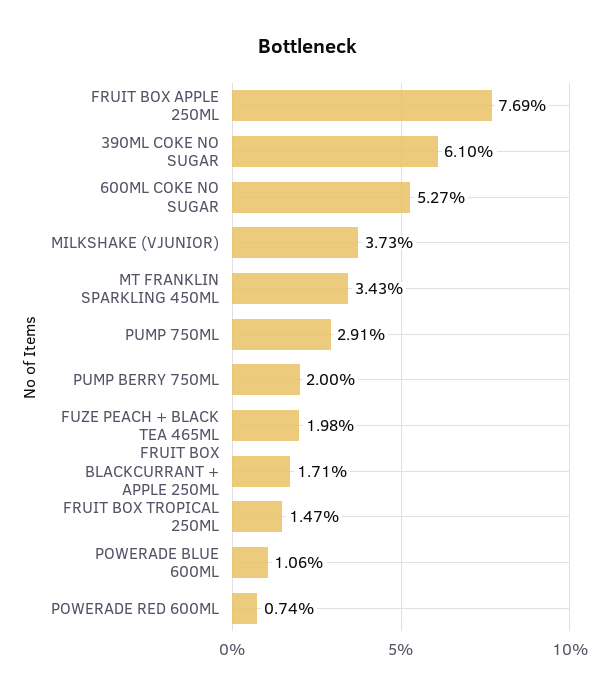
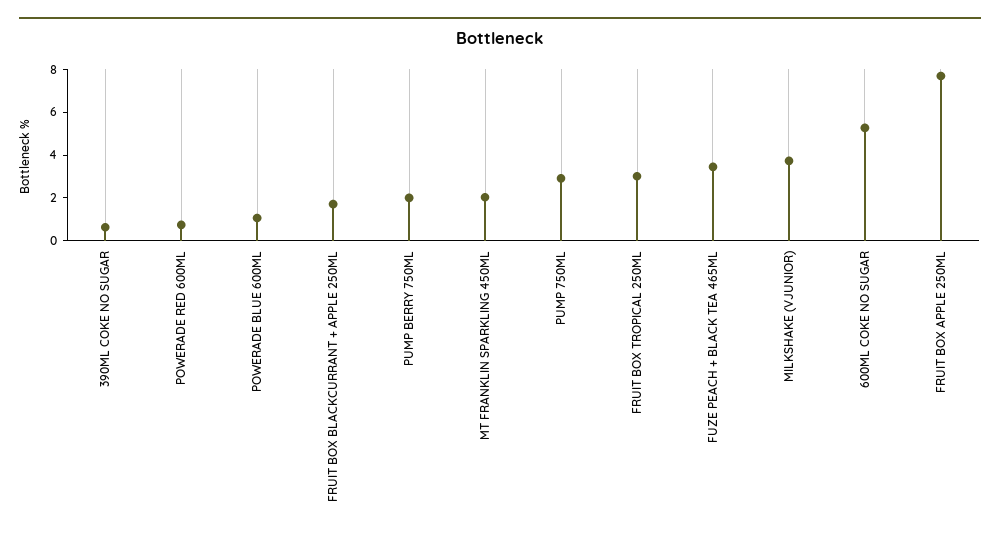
  {
    "FRUIT BOX APPLE 250ML": 7.69,
-   "390ML COKE NO SUGAR": 6.1,
+   "390ML COKE NO SUGAR": 0.5,
    "600ML COKE NO SUGAR": 5.27,
    "MILKSHAKE (VJUNIOR)": 3.73,
-   "MT FRANKLIN SPARKLING 450ML": 3.43,
+   "MT FRANKLIN SPARKLING 450ML": 2,
    "PUMP 750ML": 2.91,
    "PUMP BERRY 750ML": 2,
-   "FUZE PEACH + BLACK TEA 465ML": 1.98,
+   "FUZE PEACH + BLACK TEA 465ML": 3.5,
    "FRUIT BOX BLACKCURRANT + APPLE 250ML": 1.71,
-   "FRUIT BOX TROPICAL 250ML": 1.47,
+   "FRUIT BOX TROPICAL 250ML": 3,
    "POWERADE BLUE 600ML": 1.06,
    "POWERADE RED 600ML": 0.74
  }

